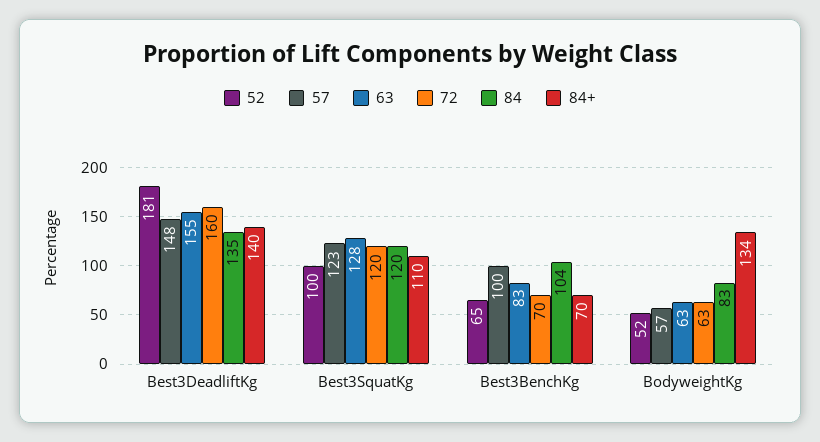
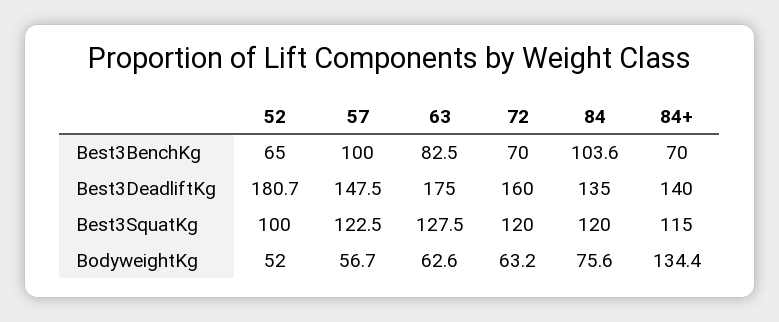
  {
    "52": {
      "Best3DeadliftKg": 180.7,
      "Best3SquatKg": 100,
      "Best3BenchKg": 65,
      "BodyweightKg": 52
    },
    "57": {
      "Best3DeadliftKg": 147.5,
      "Best3SquatKg": 122.5,
      "Best3BenchKg": 100,
      "BodyweightKg": 56.7
    },
    "63": {
-     "Best3DeadliftKg": 155,
+     "Best3DeadliftKg": 175,
      "Best3SquatKg": 127.5,
      "Best3BenchKg": 82.5,
      "BodyweightKg": 62.6
    },
    "72": {
      "Best3DeadliftKg": 160,
      "Best3SquatKg": 120,
      "Best3BenchKg": 70,
      "BodyweightKg": 63.2
    },
    "84": {
      "Best3DeadliftKg": 135,
      "Best3SquatKg": 120,
      "Best3BenchKg": 103.6,
-     "BodyweightKg": 83
+     "BodyweightKg": 75.6
    },
    "84+": {
      "Best3DeadliftKg": 140,
-     "Best3SquatKg": 110,
+     "Best3SquatKg": 115,
      "Best3BenchKg": 70,
      "BodyweightKg": 134.4
    }
  }

